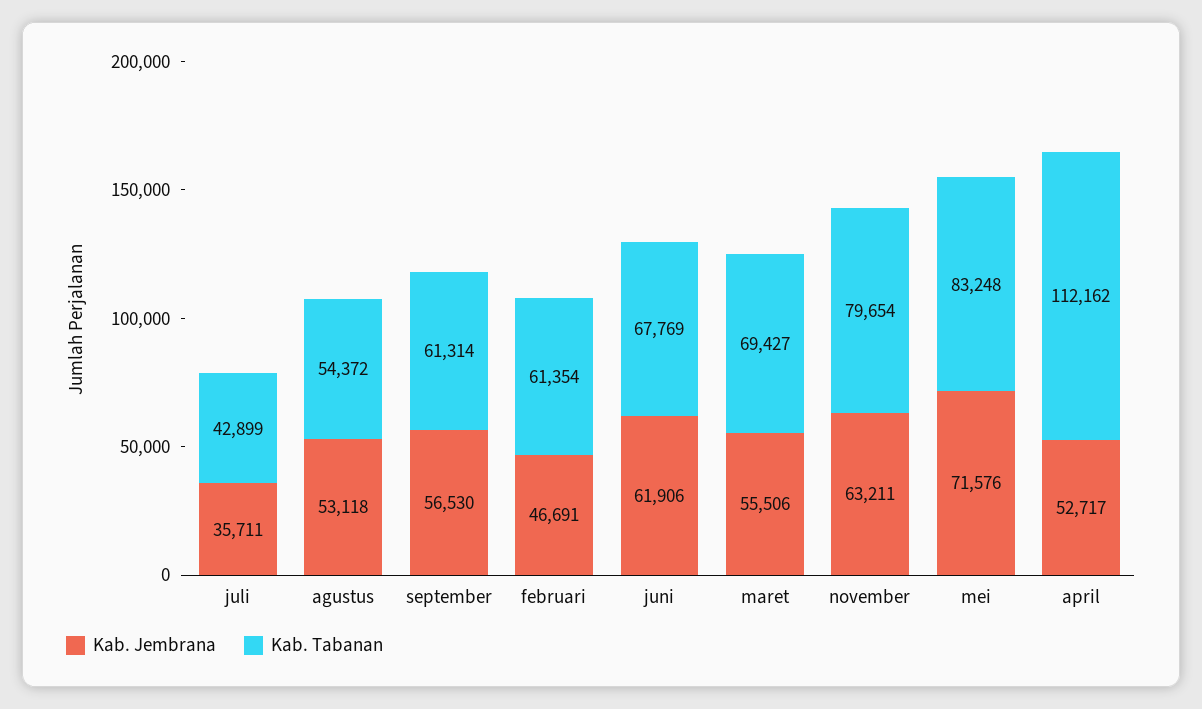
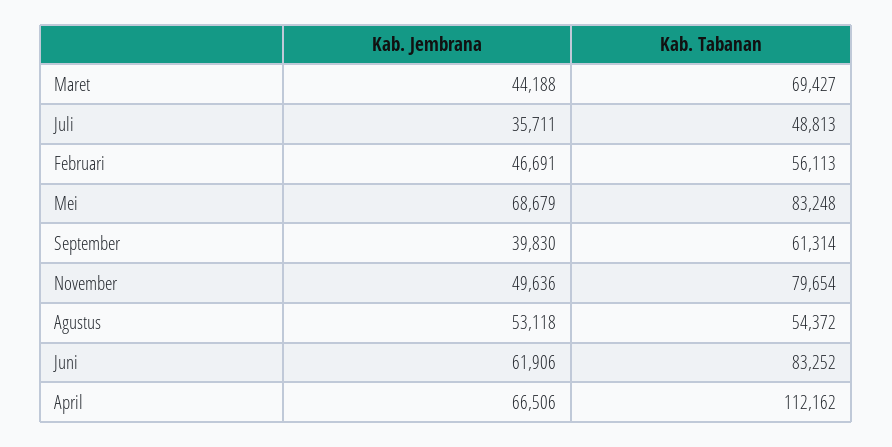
  {
    "Kab. Jembrana": {
      "juli": 35711,
      "agustus": 53118,
-     "september": 56530,
+     "september": 39830,
      "februari": 46691,
      "juni": 61906,
-     "maret": 55506,
+     "maret": 44188,
-     "november": 63211,
+     "november": 49636,
-     "mei": 71576,
+     "mei": 68679,
-     "april": 52717
+     "april": 66506
    },
    "Kab. Tabanan": {
-     "juli": 42899,
+     "juli": 48813,
      "agustus": 54372,
      "september": 61314,
-     "februari": 61354,
+     "februari": 56113,
-     "juni": 67769,
+     "juni": 83252,
      "maret": 69427,
      "november": 79654,
      "mei": 83248,
      "april": 112162
    }
  }

